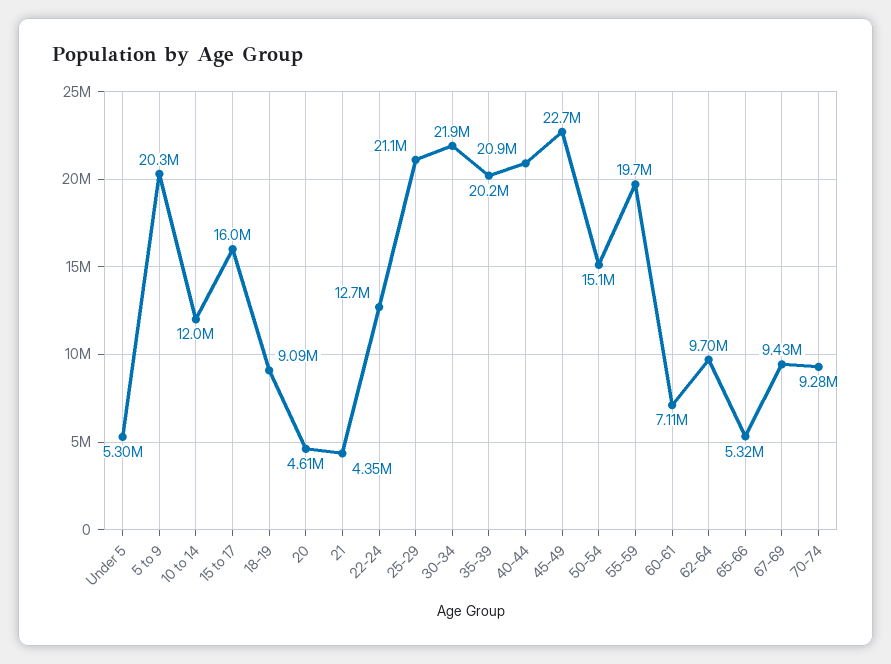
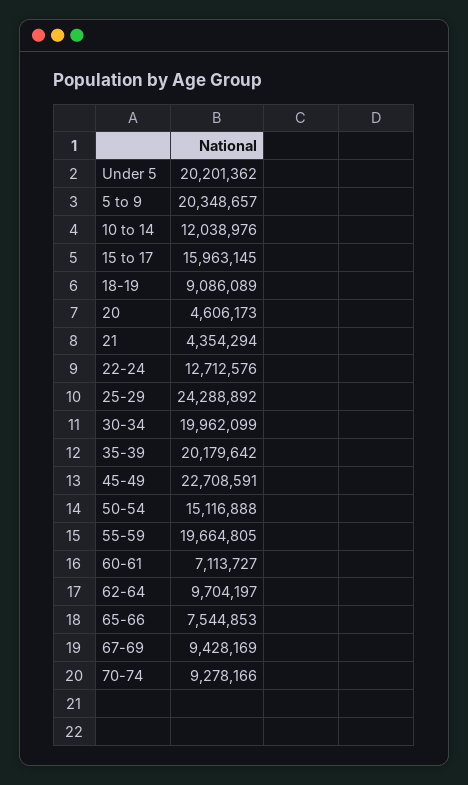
  {
-   "Under 5": 5300000,
+   "Under 5": 20201362,
    "5 to 9": 20348657,
    "10 to 14": 12038976,
    "15 to 17": 15963145,
    "18-19": 9086089,
    "20": 4606173,
    "21": 4354294,
    "22-24": 12712576,
-   "25-29": 21100000,
+   "25-29": 24288892,
-   "30-34": 21900000,
+   "30-34": 19962099,
    "35-39": 20179642,
-   "40-44": 20900000,
    "45-49": 22708591,
    "50-54": 15116888,
    "55-59": 19664805,
    "60-61": 7113727,
    "62-64": 9704197,
-   "65-66": 5320000,
+   "65-66": 7544853,
    "67-69": 9428169,
    "70-74": 9278166
  }

